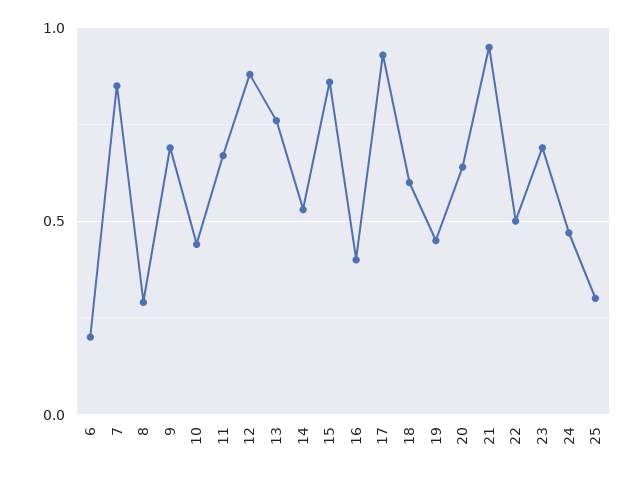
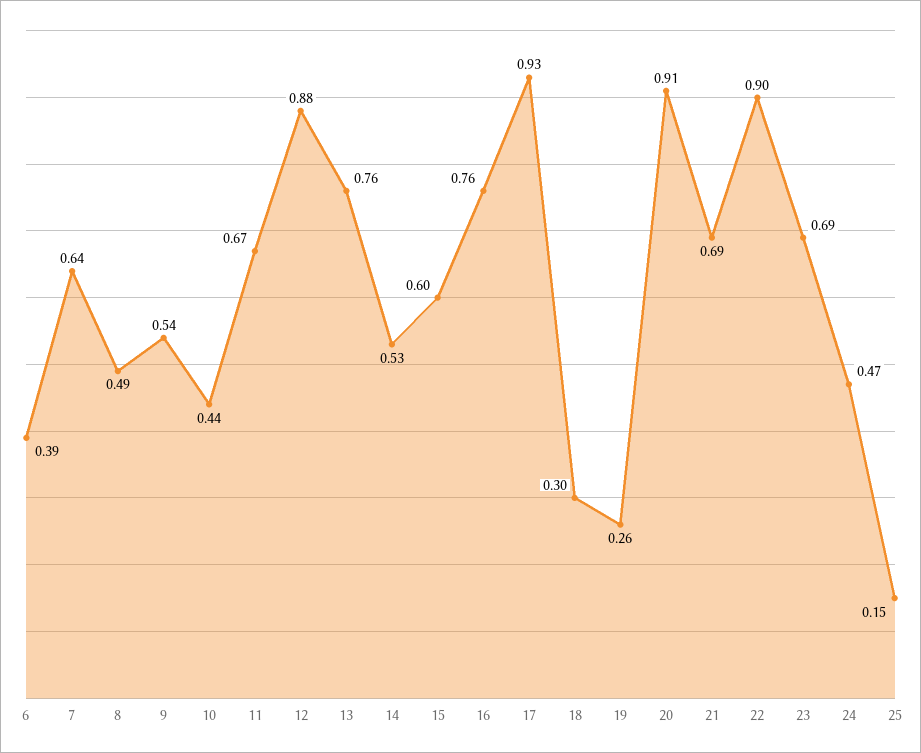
  {
-   "6": 0.2,
+   "6": 0.39,
-   "7": 0.85,
+   "7": 0.64,
-   "8": 0.3,
+   "8": 0.49,
-   "9": 0.7,
+   "9": 0.54,
    "10": 0.44,
    "11": 0.67,
    "12": 0.88,
    "13": 0.76,
    "14": 0.53,
-   "15": 0.85,
+   "15": 0.6,
-   "16": 0.4,
+   "16": 0.76,
    "17": 0.93,
-   "18": 0.6,
+   "18": 0.3,
-   "19": 0.45,
+   "19": 0.26,
-   "20": 0.65,
+   "20": 0.91,
-   "21": 0.95,
+   "21": 0.69,
-   "22": 0.5,
+   "22": 0.9,
    "23": 0.69,
    "24": 0.47,
-   "25": 0.3
+   "25": 0.15
  }

